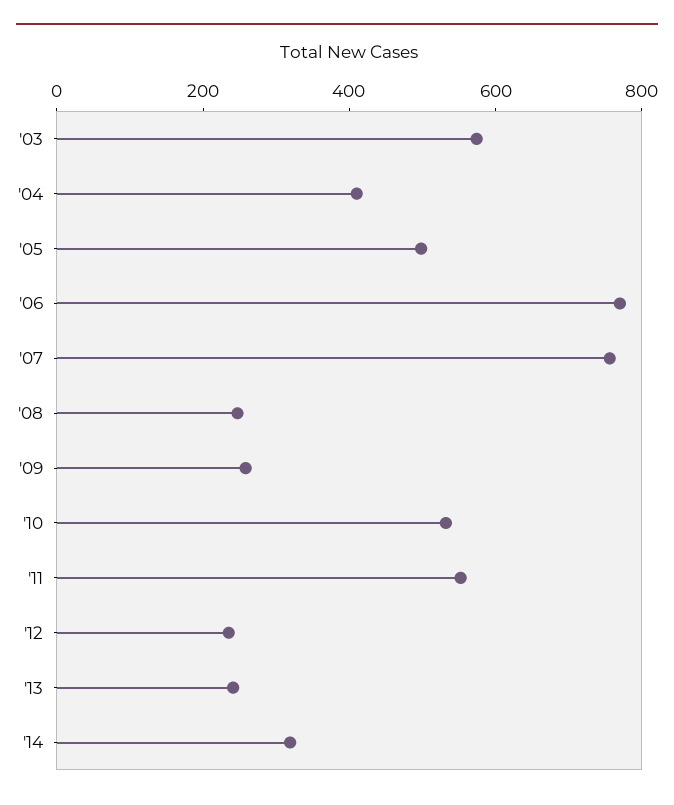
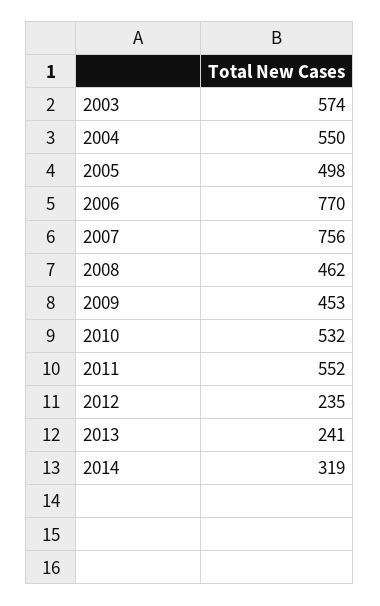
  {
    "'03": 574,
-   "'04": 400,
+   "'04": 550,
    "'05": 498,
    "'06": 770,
    "'07": 756,
-   "'08": 250,
+   "'08": 462,
-   "'09": 250,
+   "'09": 453,
    "'10": 532,
    "'11": 552,
    "'12": 235,
    "'13": 241,
    "'14": 319
  }

